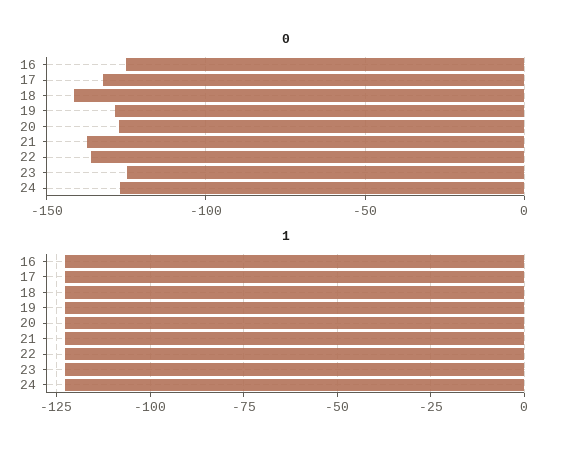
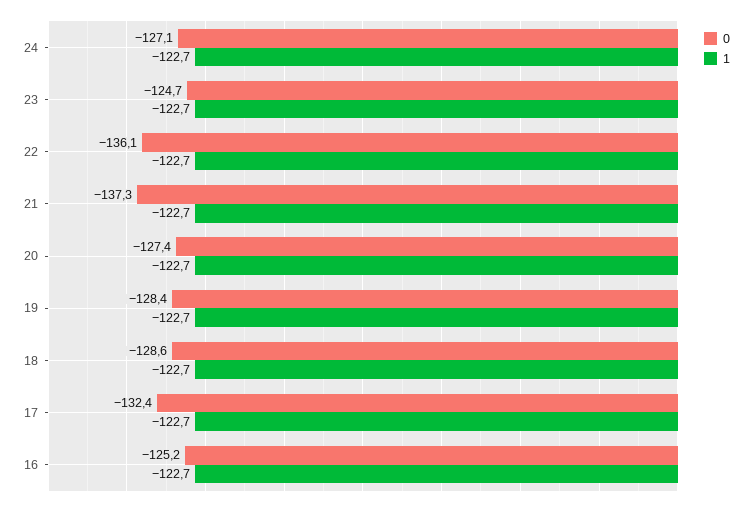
  {
    "0": {
      "16": -125.2,
      "17": -132.4,
-     "18": -140,
+     "18": -128.6,
      "19": -128.4,
      "20": -127.4,
      "21": -137.3,
      "22": -136.1,
      "23": -124.7,
      "24": -127.1
    },
    "1": {
      "16": -122.7,
      "17": -122.7,
      "18": -122.7,
      "19": -122.7,
      "20": -122.7,
      "21": -122.7,
      "22": -122.7,
      "23": -122.7,
      "24": -122.7
    }
  }

